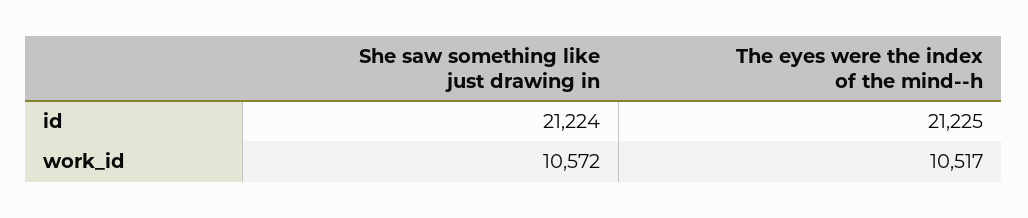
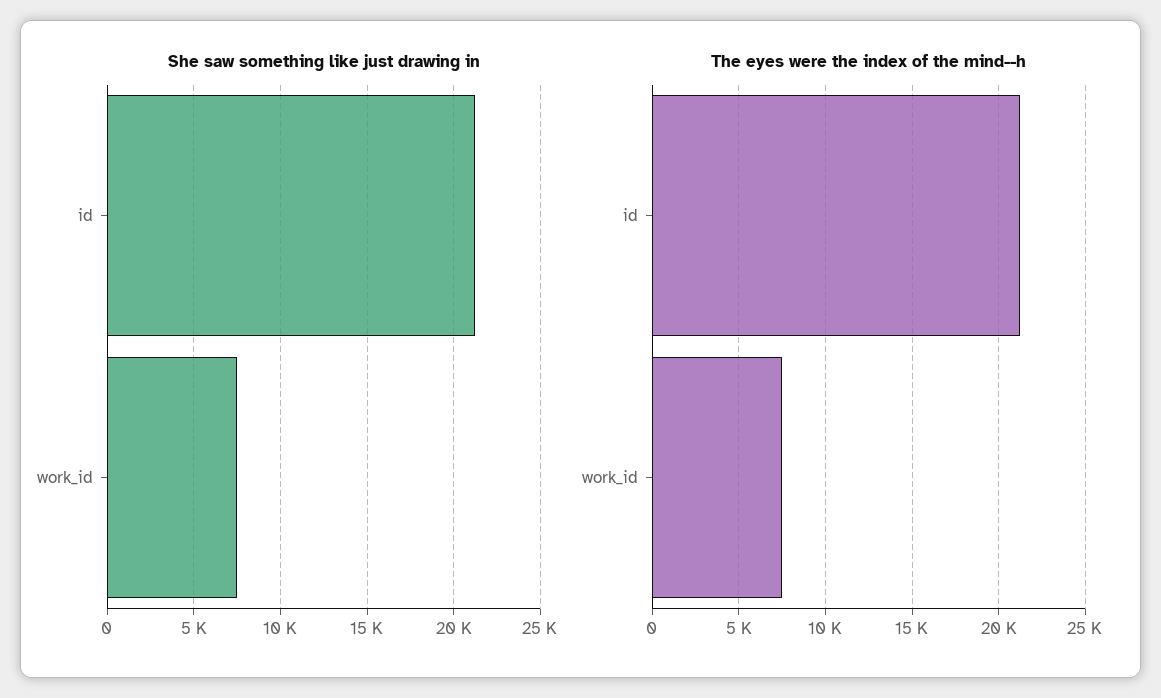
  {
    "She saw something like just drawing in": {
      "id": 21224,
-     "work_id": 10572
+     "work_id": 7500
    },
    "The eyes were the index of the mind--h": {
      "id": 21225,
-     "work_id": 10517
+     "work_id": 7500
    }
  }

